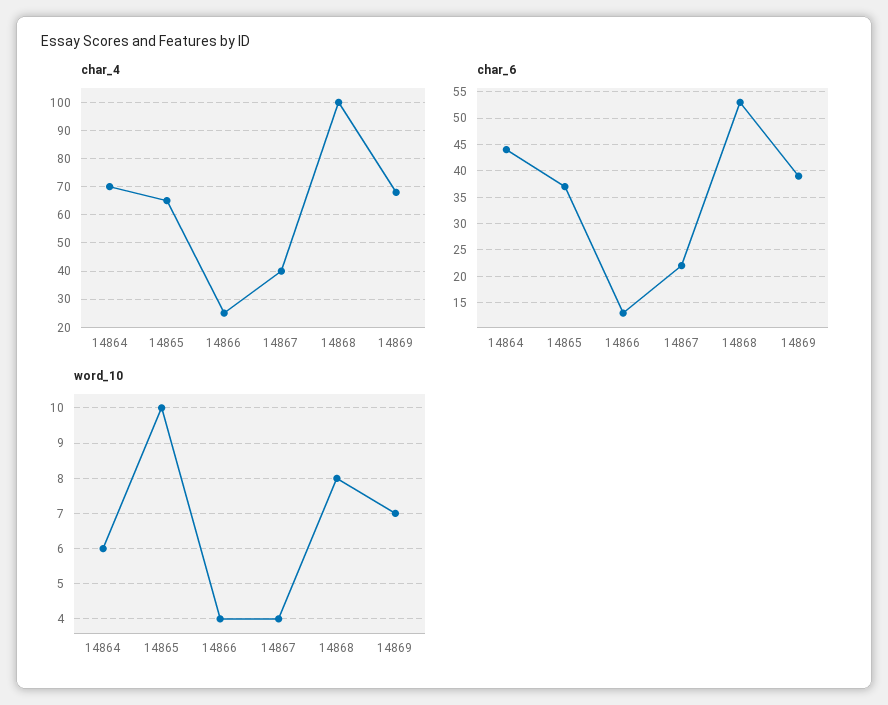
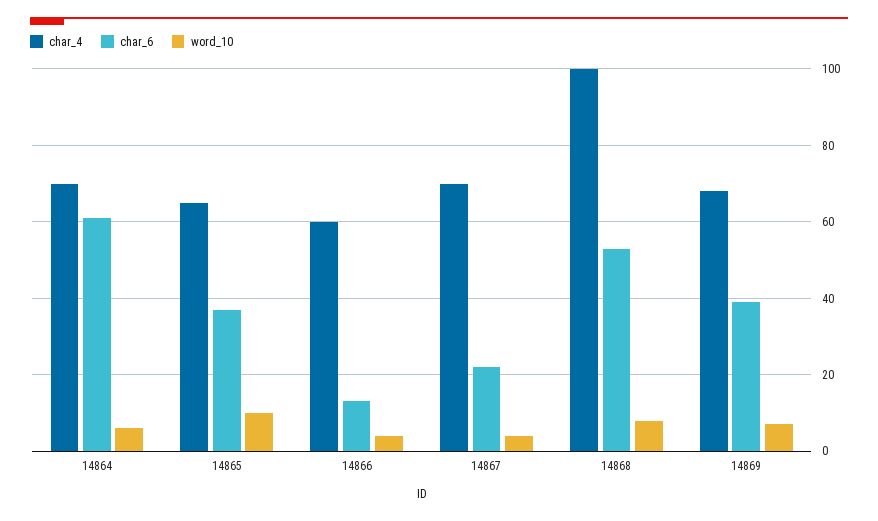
  {
    "char_4": {
      "14864": 70,
      "14865": 65,
-     "14866": 25,
+     "14866": 60,
-     "14867": 40,
+     "14867": 70,
      "14868": 100,
      "14869": 70
    },
    "char_6": {
-     "14864": 45,
+     "14864": 60,
      "14865": 35,
      "14866": 15,
      "14867": 20,
      "14868": 55,
      "14869": 40
    },
    "word_10": {
      "14864": 6,
      "14865": 10,
      "14866": 4,
      "14867": 4,
      "14868": 8,
      "14869": 7
    }
  }

